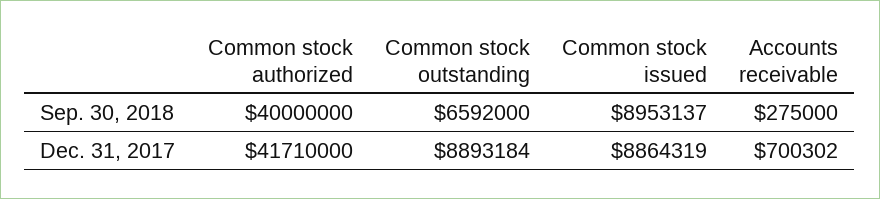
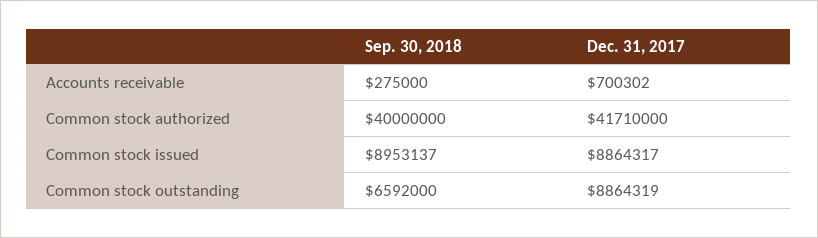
  {
    "Common stock authorized": {
      "Sep. 30, 2018": 40000000,
      "Dec. 31, 2017": 41710000
    },
    "Common stock outstanding": {
      "Sep. 30, 2018": 6592000,
-     "Dec. 31, 2017": 8893184
+     "Dec. 31, 2017": 8864319
    },
    "Common stock issued": {
      "Sep. 30, 2018": 8953137,
-     "Dec. 31, 2017": 8864319
+     "Dec. 31, 2017": 8864317
    },
    "Accounts receivable": {
      "Sep. 30, 2018": 275000,
      "Dec. 31, 2017": 700302
    }
  }

